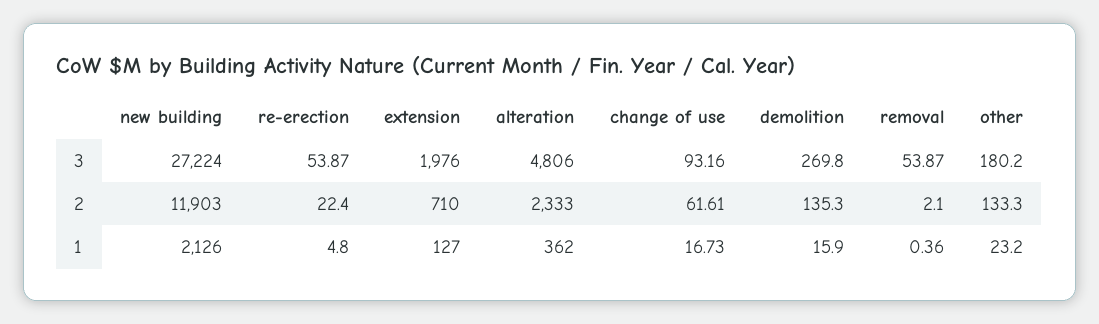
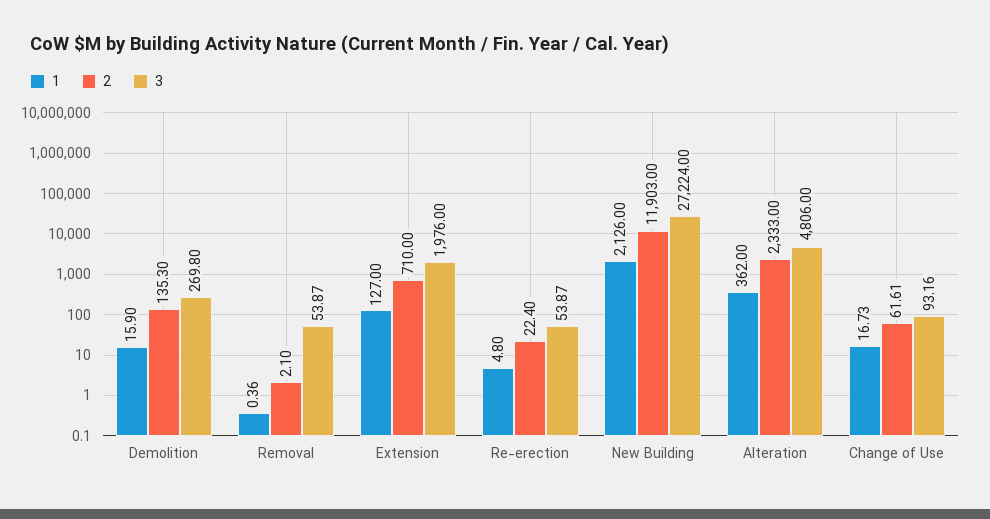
  {
    "3": {
      "new building": 27224,
      "re-erection": 53.87,
      "extension": 1976,
      "alteration": 4806,
      "change of use": 93.16,
      "demolition": 269.8,
-     "removal": 53.87,
+     "removal": 53.87
-     "other": 180.2
    },
    "2": {
      "new building": 11903,
      "re-erection": 22.4,
      "extension": 710,
      "alteration": 2333,
      "change of use": 61.61,
      "demolition": 135.3,
-     "removal": 2.1,
+     "removal": 2.1
-     "other": 133.3
    },
    "1": {
      "new building": 2126,
      "re-erection": 4.8,
      "extension": 127,
      "alteration": 362,
      "change of use": 16.73,
      "demolition": 15.9,
-     "removal": 0.36,
+     "removal": 0.36
-     "other": 23.2
    }
  }

